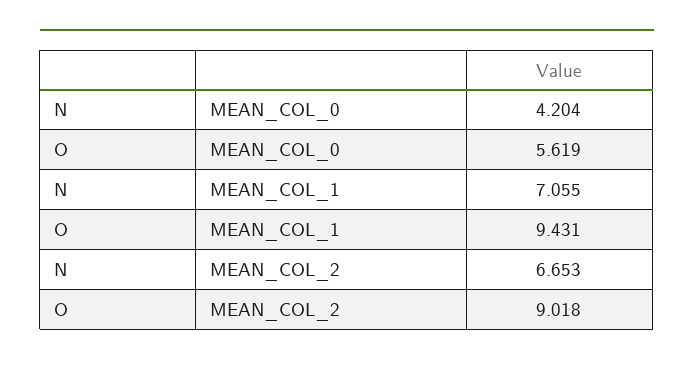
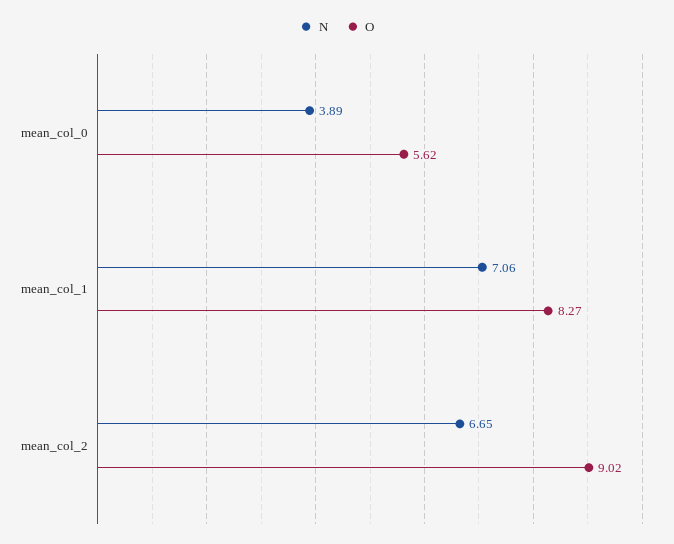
  {
    "N": {
-     "MEAN_COL_0": 4.204,
+     "MEAN_COL_0": 3.89,
      "MEAN_COL_1": 7.055,
      "MEAN_COL_2": 6.653
    },
    "O": {
      "MEAN_COL_0": 5.619,
-     "MEAN_COL_1": 9.431,
+     "MEAN_COL_1": 8.27,
      "MEAN_COL_2": 9.018
    }
  }

